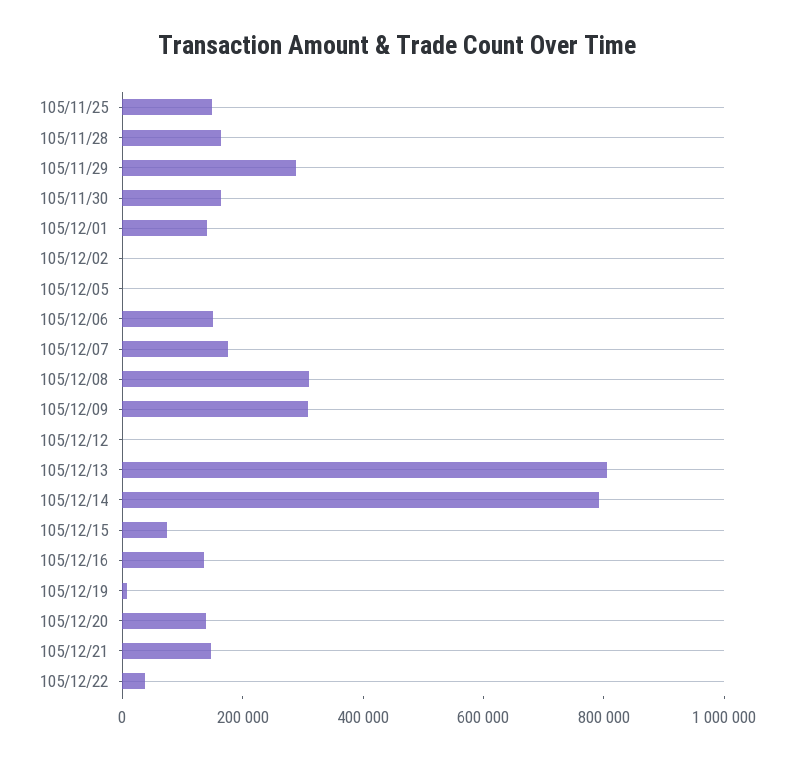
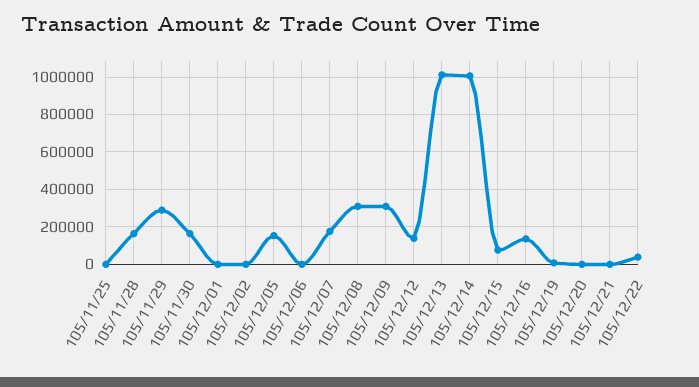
  {
-   "105/11/25": 150000,
+   "105/11/25": 0,
    "105/11/28": 150000,
    "105/11/29": 300000,
    "105/11/30": 150000,
-   "105/12/01": 150000,
+   "105/12/01": 0,
    "105/12/02": 0,
-   "105/12/05": 0,
+   "105/12/05": 150000,
-   "105/12/06": 150000,
+   "105/12/06": 0,
    "105/12/07": 200000,
    "105/12/08": 300000,
    "105/12/09": 300000,
-   "105/12/12": 0,
+   "105/12/12": 150000,
-   "105/12/13": 800000,
+   "105/12/13": 1000000,
-   "105/12/14": 800000,
+   "105/12/14": 1000000,
    "105/12/15": 100000,
    "105/12/16": 150000,
    "105/12/19": 0,
-   "105/12/20": 150000,
+   "105/12/20": 0,
-   "105/12/21": 150000,
+   "105/12/21": 0,
    "105/12/22": 50000
  }

